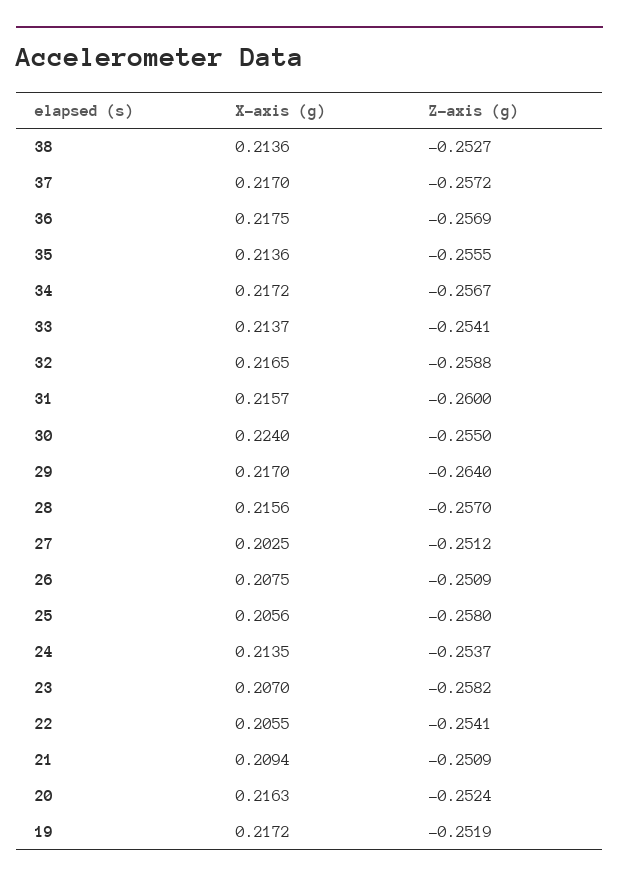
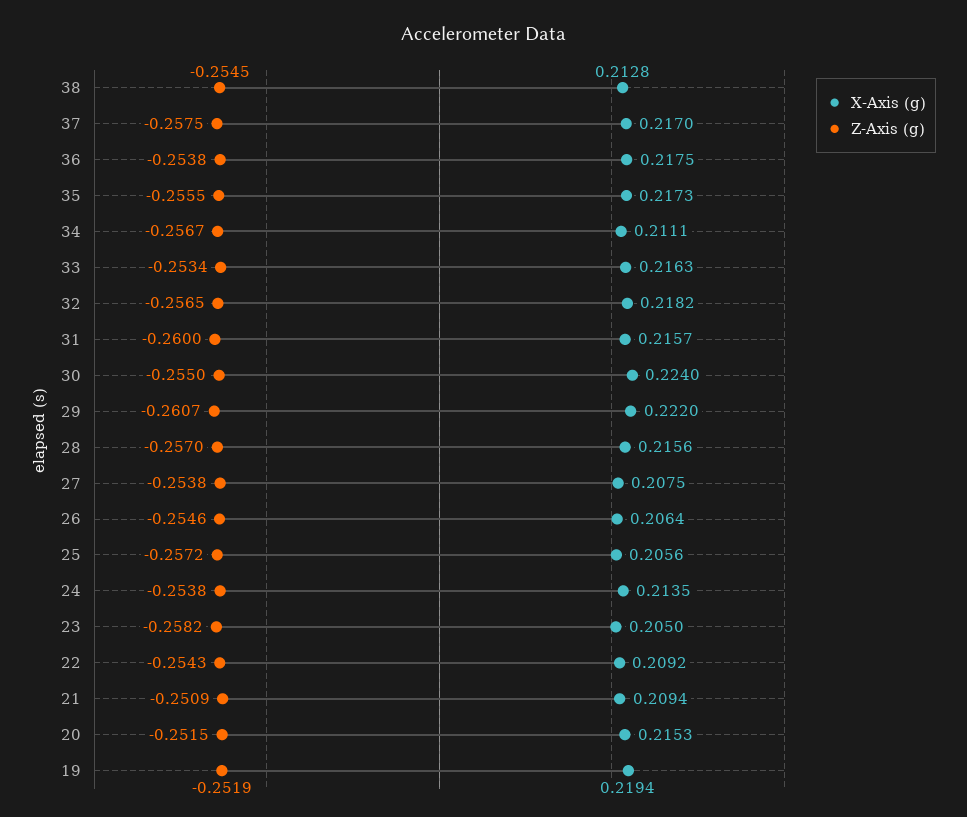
  {
    "X-axis (g)": {
-     "38": 0.2136,
+     "38": 0.2128,
      "37": 0.217,
      "36": 0.2175,
-     "35": 0.2136,
+     "35": 0.2173,
-     "34": 0.2172,
+     "34": 0.2111,
-     "33": 0.2137,
+     "33": 0.2163,
-     "32": 0.2165,
+     "32": 0.2182,
      "31": 0.2157,
      "30": 0.224,
-     "29": 0.217,
+     "29": 0.222,
      "28": 0.2156,
-     "27": 0.2025,
+     "27": 0.2075,
-     "26": 0.2075,
+     "26": 0.2064,
      "25": 0.2056,
      "24": 0.2135,
-     "23": 0.207,
+     "23": 0.205,
-     "22": 0.2055,
+     "22": 0.2092,
      "21": 0.2094,
-     "20": 0.2163,
+     "20": 0.2153,
-     "19": 0.2172
+     "19": 0.2194
    },
    "Z-axis (g)": {
-     "38": -0.2527,
+     "38": -0.2545,
-     "37": -0.2572,
+     "37": -0.2575,
-     "36": -0.2569,
+     "36": -0.2538,
      "35": -0.2555,
      "34": -0.2567,
-     "33": -0.2541,
+     "33": -0.2534,
-     "32": -0.2588,
+     "32": -0.2565,
      "31": -0.26,
      "30": -0.255,
-     "29": -0.264,
+     "29": -0.2607,
      "28": -0.257,
-     "27": -0.2512,
+     "27": -0.2538,
-     "26": -0.2509,
+     "26": -0.2546,
-     "25": -0.258,
+     "25": -0.2572,
-     "24": -0.2537,
+     "24": -0.2538,
      "23": -0.2582,
-     "22": -0.2541,
+     "22": -0.2543,
      "21": -0.2509,
-     "20": -0.2524,
+     "20": -0.2515,
      "19": -0.2519
    }
  }

